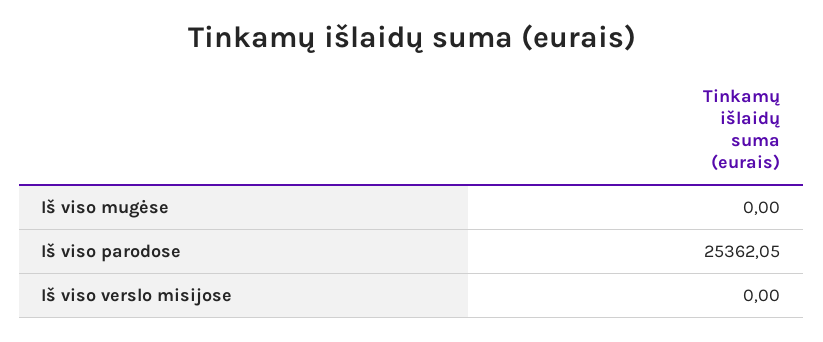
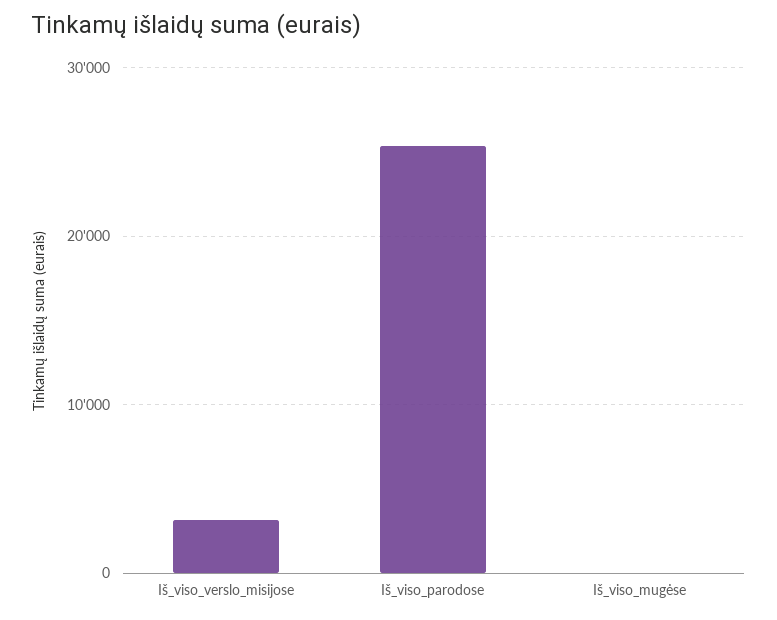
  {
    "Iš viso mugėse": 0,
    "Iš viso parodose": 25362.05,
-   "Iš viso verslo misijose": 0
+   "Iš viso verslo misijose": 3000
  }

